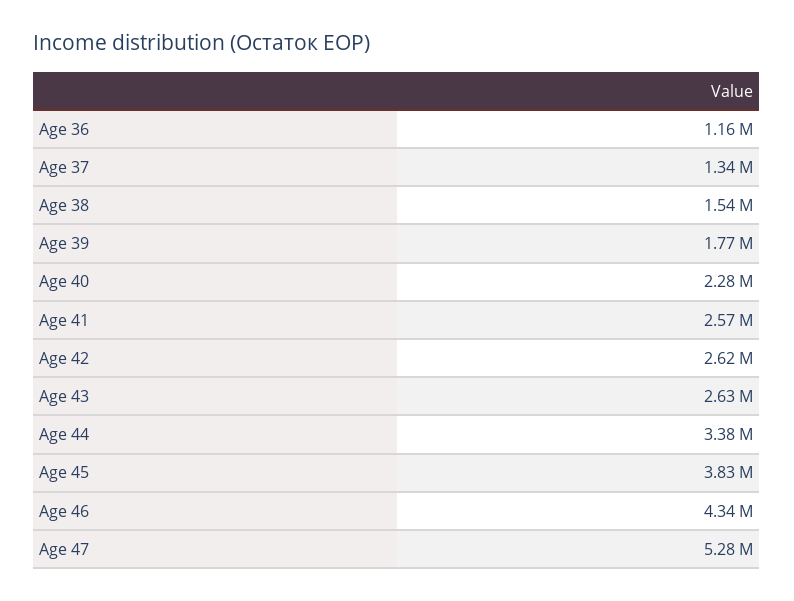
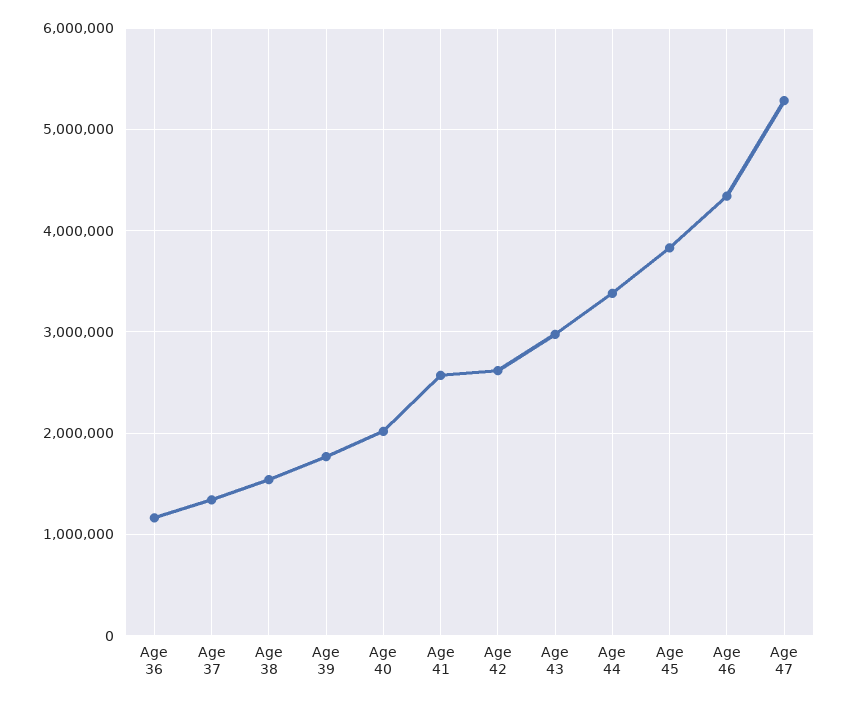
  {
    "Age 36": 1160000,
    "Age 37": 1340000,
    "Age 38": 1540000,
    "Age 39": 1770000,
-   "Age 40": 2280000,
+   "Age 40": 2000000,
    "Age 41": 2570000,
    "Age 42": 2620000,
-   "Age 43": 2630000,
+   "Age 43": 3000000,
    "Age 44": 3380000,
    "Age 45": 3830000,
    "Age 46": 4340000,
    "Age 47": 5280000
  }

